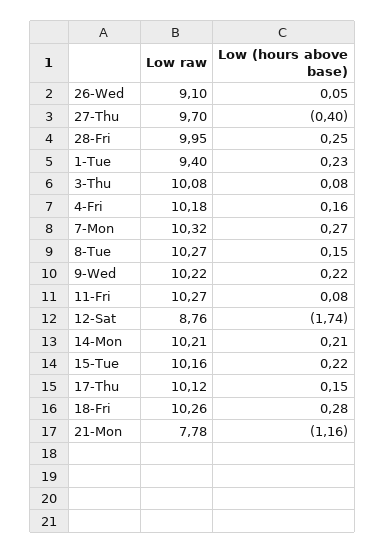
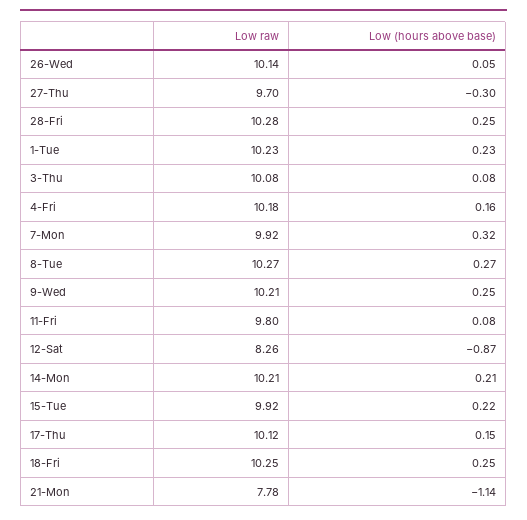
  {
    "Low raw": {
-     "26-Wed": 9.1,
+     "26-Wed": 10.14,
      "27-Thu": 9.7,
-     "28-Fri": 9.95,
+     "28-Fri": 10.28,
-     "1-Tue": 9.4,
+     "1-Tue": 10.23,
      "3-Thu": 10.08,
      "4-Fri": 10.18,
-     "7-Mon": 10.32,
+     "7-Mon": 9.92,
      "8-Tue": 10.27,
-     "9-Wed": 10.22,
+     "9-Wed": 10.21,
-     "11-Fri": 10.27,
+     "11-Fri": 9.8,
-     "12-Sat": 8.76,
+     "12-Sat": 8.26,
      "14-Mon": 10.21,
-     "15-Tue": 10.16,
+     "15-Tue": 9.92,
      "17-Thu": 10.12,
-     "18-Fri": 10.26,
+     "18-Fri": 10.25,
      "21-Mon": 7.78
    },
    "Low (hours above base)": {
      "26-Wed": 0.05,
-     "27-Thu": -0.4,
+     "27-Thu": -0.3,
      "28-Fri": 0.25,
      "1-Tue": 0.23,
      "3-Thu": 0.08,
      "4-Fri": 0.16,
-     "7-Mon": 0.27,
+     "7-Mon": 0.32,
-     "8-Tue": 0.15,
+     "8-Tue": 0.27,
-     "9-Wed": 0.22,
+     "9-Wed": 0.25,
      "11-Fri": 0.08,
-     "12-Sat": -1.74,
+     "12-Sat": -0.87,
      "14-Mon": 0.21,
      "15-Tue": 0.22,
      "17-Thu": 0.15,
-     "18-Fri": 0.28,
+     "18-Fri": 0.25,
-     "21-Mon": -1.16
+     "21-Mon": -1.14
    }
  }

